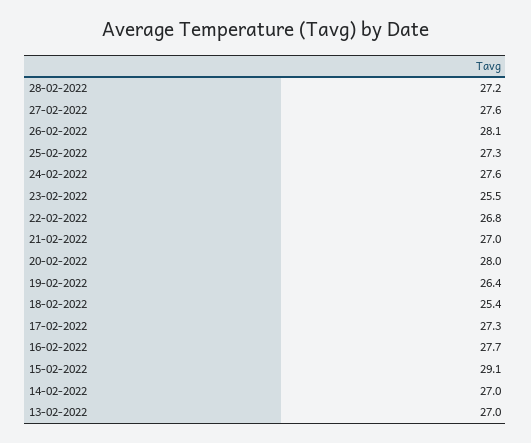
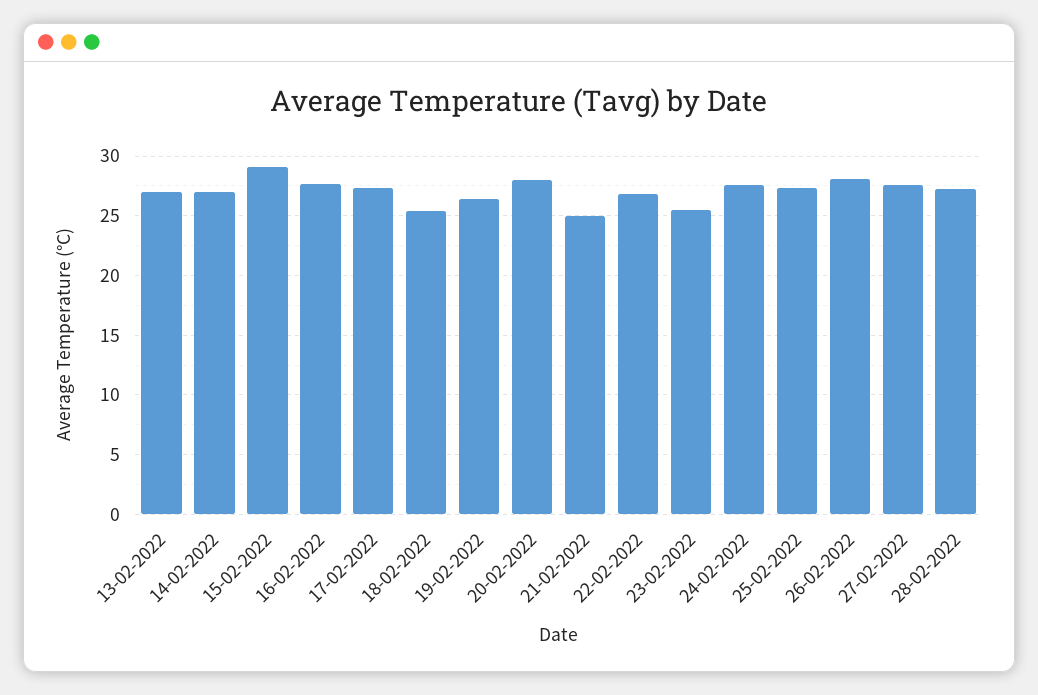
  {
    "28-02-2022": 27.2,
    "27-02-2022": 27.6,
    "26-02-2022": 28.1,
    "25-02-2022": 27.3,
    "24-02-2022": 27.6,
    "23-02-2022": 25.5,
    "22-02-2022": 26.8,
-   "21-02-2022": 27,
+   "21-02-2022": 25,
    "20-02-2022": 28,
    "19-02-2022": 26.4,
    "18-02-2022": 25.4,
    "17-02-2022": 27.3,
    "16-02-2022": 27.7,
    "15-02-2022": 29.1,
    "14-02-2022": 27,
    "13-02-2022": 27
  }

